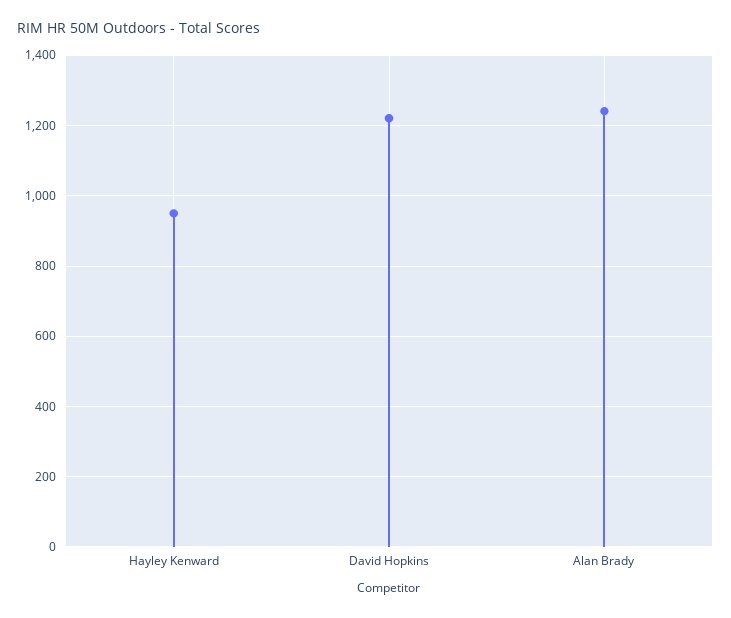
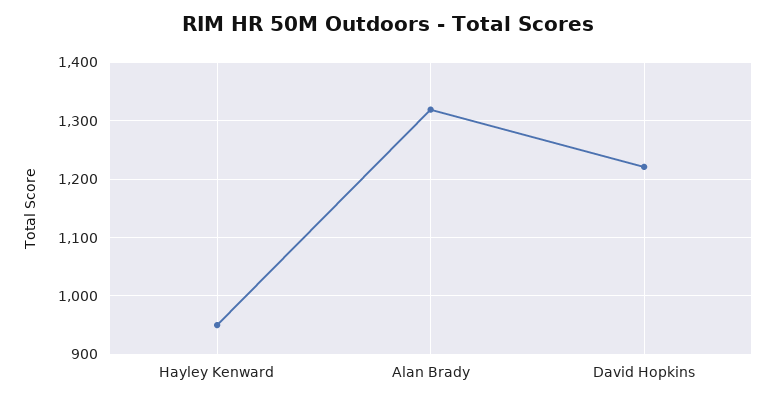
  {
    "Hayley Kenward": 960,
    "David Hopkins": 1220,
-   "Alan Brady": 1240
+   "Alan Brady": 1320
  }

